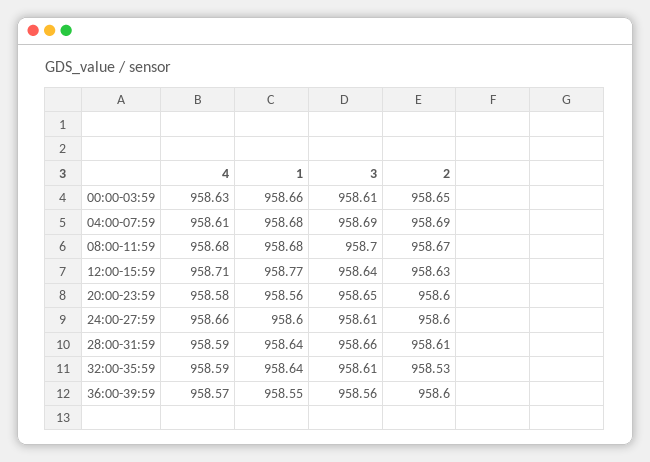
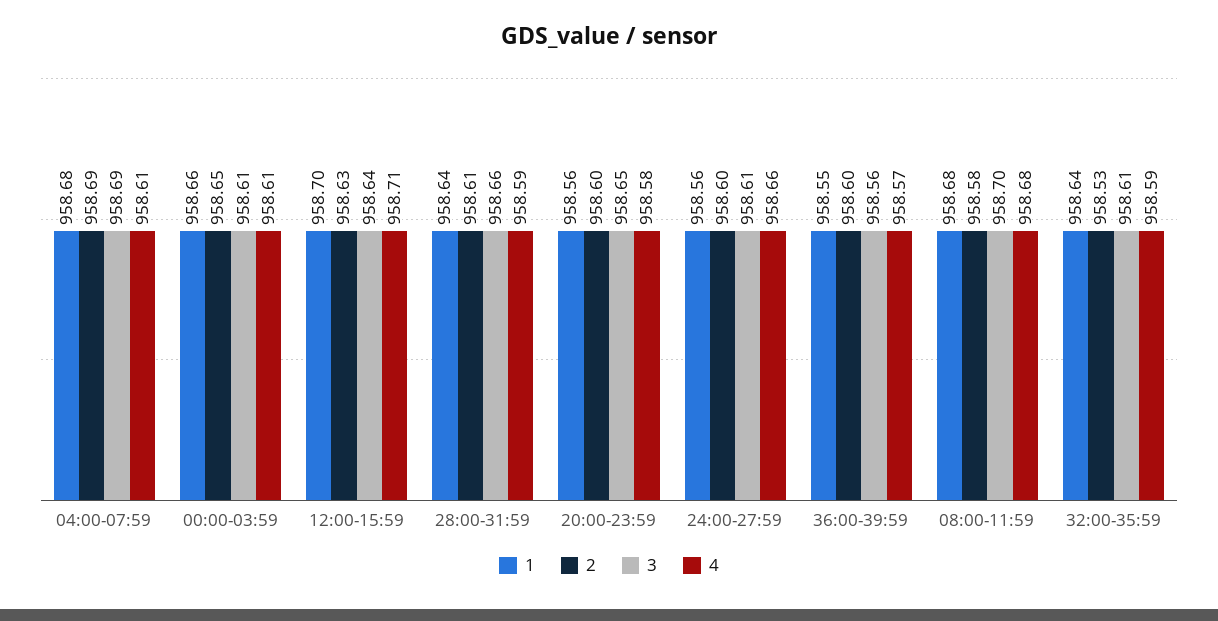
  {
    "4": {
-     "00:00-03:59": 958.63,
+     "00:00-03:59": 958.61,
      "04:00-07:59": 958.61,
      "08:00-11:59": 958.68,
      "12:00-15:59": 958.71,
      "20:00-23:59": 958.58,
      "24:00-27:59": 958.66,
      "28:00-31:59": 958.59,
      "32:00-35:59": 958.59,
      "36:00-39:59": 958.57
    },
    "1": {
      "00:00-03:59": 958.66,
      "04:00-07:59": 958.68,
      "08:00-11:59": 958.68,
-     "12:00-15:59": 958.77,
+     "12:00-15:59": 958.7,
      "20:00-23:59": 958.56,
-     "24:00-27:59": 958.6,
+     "24:00-27:59": 958.56,
      "28:00-31:59": 958.64,
      "32:00-35:59": 958.64,
      "36:00-39:59": 958.55
    },
    "3": {
      "00:00-03:59": 958.61,
      "04:00-07:59": 958.69,
      "08:00-11:59": 958.7,
      "12:00-15:59": 958.64,
      "20:00-23:59": 958.65,
      "24:00-27:59": 958.61,
      "28:00-31:59": 958.66,
      "32:00-35:59": 958.61,
      "36:00-39:59": 958.56
    },
    "2": {
      "00:00-03:59": 958.65,
      "04:00-07:59": 958.69,
-     "08:00-11:59": 958.67,
+     "08:00-11:59": 958.58,
      "12:00-15:59": 958.63,
      "20:00-23:59": 958.6,
      "24:00-27:59": 958.6,
      "28:00-31:59": 958.61,
      "32:00-35:59": 958.53,
      "36:00-39:59": 958.6
    }
  }

